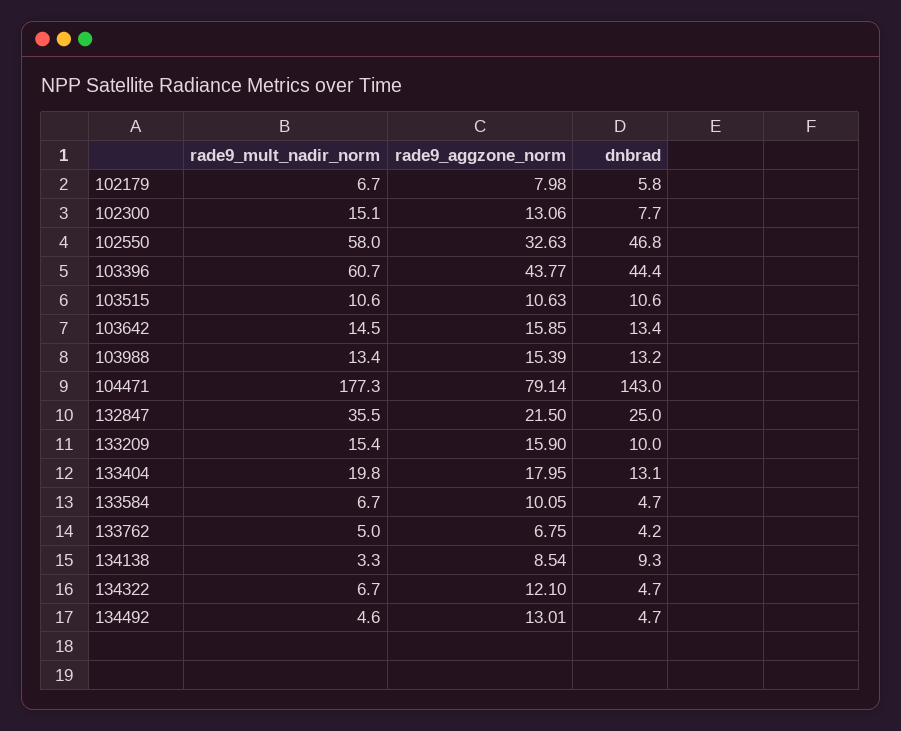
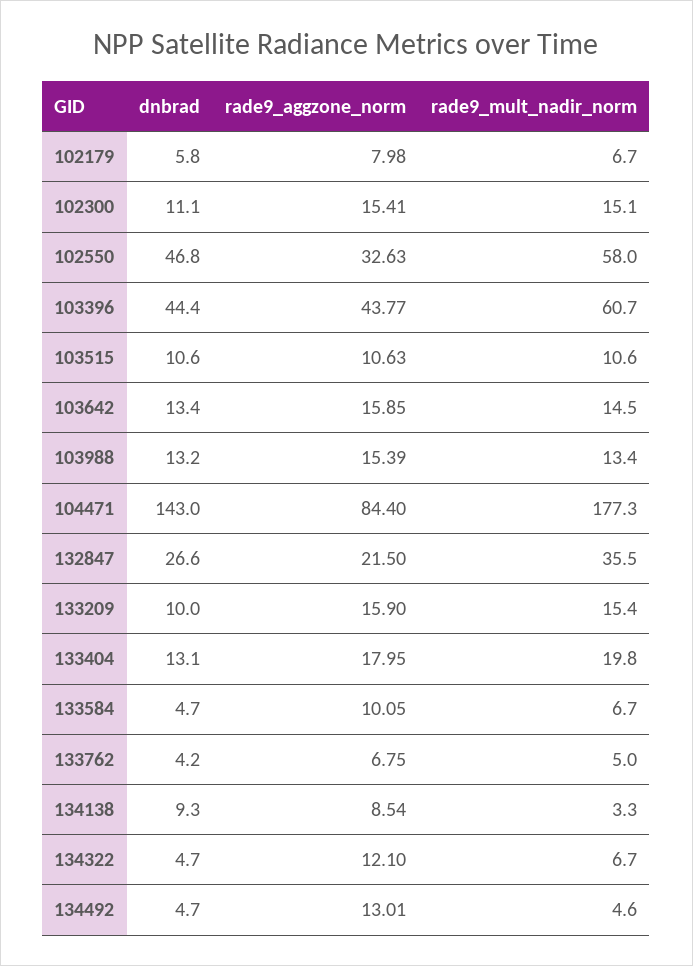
  {
    "rade9_mult_nadir_norm": {
      "102179": 6.7,
      "102300": 15.1,
      "102550": 58,
      "103396": 60.7,
      "103515": 10.6,
      "103642": 14.5,
      "103988": 13.4,
      "104471": 177.3,
      "132847": 35.5,
      "133209": 15.4,
      "133404": 19.8,
      "133584": 6.7,
      "133762": 5,
      "134138": 3.3,
      "134322": 6.7,
      "134492": 4.6
    },
    "rade9_aggzone_norm": {
      "102179": 7.98,
-     "102300": 13.06,
+     "102300": 15.41,
      "102550": 32.63,
      "103396": 43.77,
      "103515": 10.63,
      "103642": 15.85,
      "103988": 15.39,
-     "104471": 79.14,
+     "104471": 84.4,
      "132847": 21.5,
      "133209": 15.9,
      "133404": 17.95,
      "133584": 10.05,
      "133762": 6.75,
      "134138": 8.54,
      "134322": 12.1,
      "134492": 13.01
    },
    "dnbrad": {
      "102179": 5.8,
-     "102300": 7.7,
+     "102300": 11.1,
      "102550": 46.8,
      "103396": 44.4,
      "103515": 10.6,
      "103642": 13.4,
      "103988": 13.2,
      "104471": 143,
-     "132847": 25,
+     "132847": 26.6,
      "133209": 10,
      "133404": 13.1,
      "133584": 4.7,
      "133762": 4.2,
      "134138": 9.3,
      "134322": 4.7,
      "134492": 4.7
    }
  }

